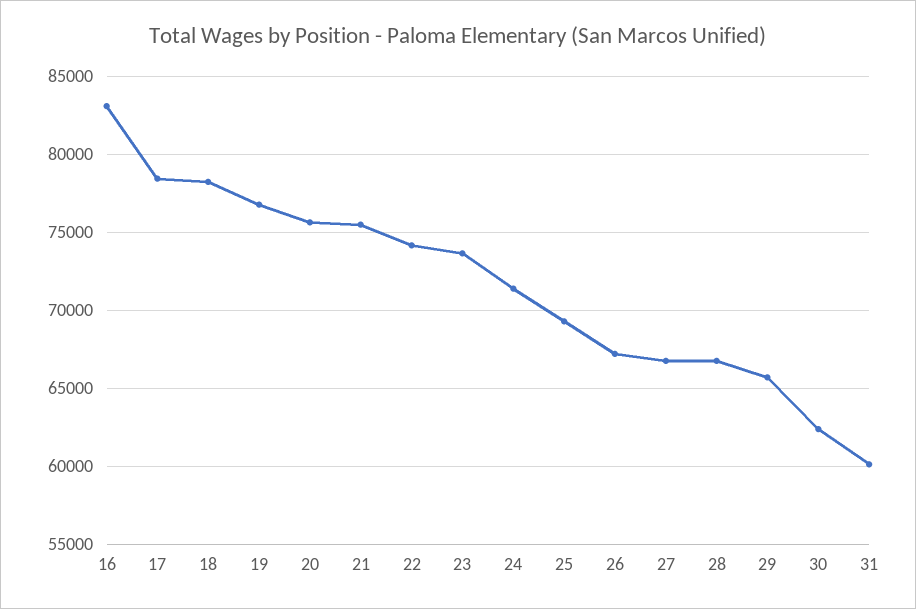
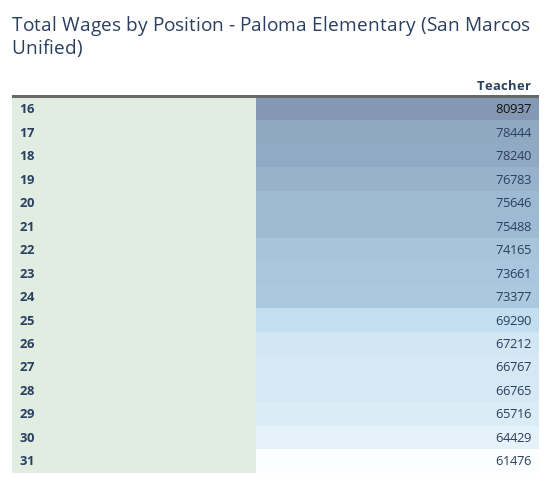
  {
-   "16": 83000,
+   "16": 80937,
    "17": 78444,
    "18": 78240,
    "19": 76783,
    "20": 75646,
    "21": 75488,
    "22": 74165,
    "23": 73661,
-   "24": 71500,
+   "24": 73377,
    "25": 69290,
    "26": 67212,
    "27": 66767,
    "28": 66765,
    "29": 65716,
-   "30": 62500,
+   "30": 64429,
-   "31": 60000
+   "31": 61476
  }

